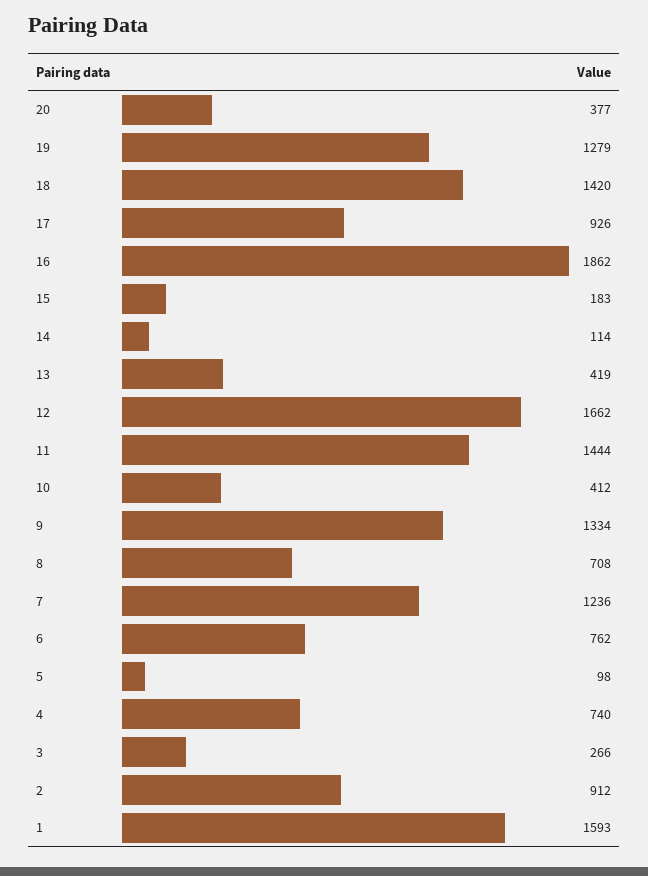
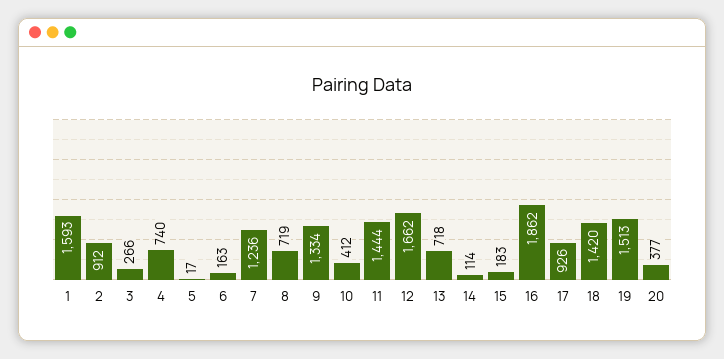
  {
    "20": 377,
-   "19": 1279,
+   "19": 1513,
    "18": 1420,
    "17": 926,
    "16": 1862,
    "15": 183,
    "14": 114,
-   "13": 419,
+   "13": 718,
    "12": 1662,
    "11": 1444,
    "10": 412,
    "9": 1334,
-   "8": 708,
+   "8": 719,
    "7": 1236,
-   "6": 762,
+   "6": 163,
-   "5": 98,
+   "5": 17,
    "4": 740,
    "3": 266,
    "2": 912,
    "1": 1593
  }

